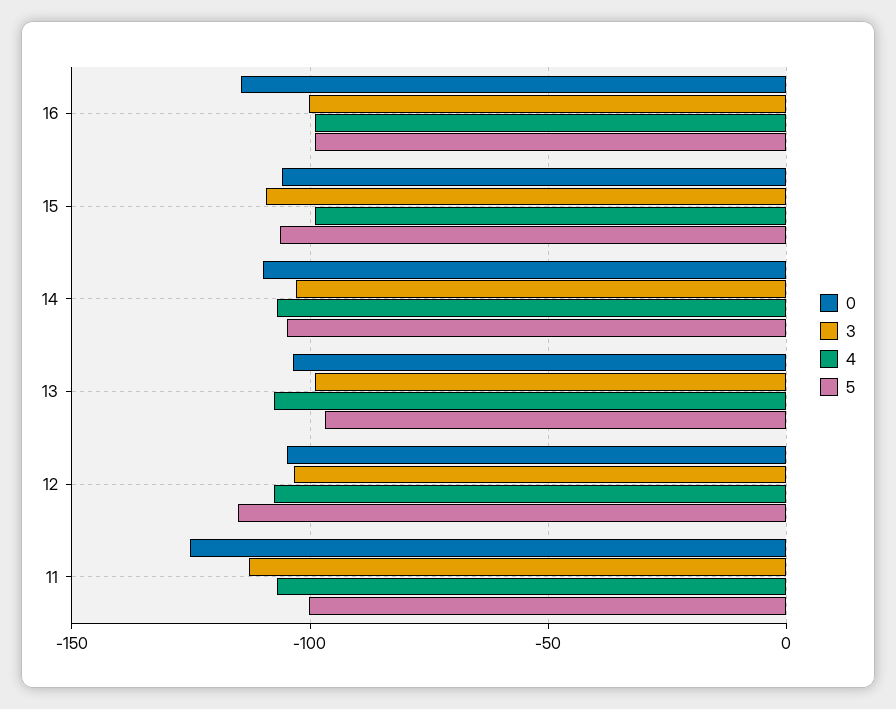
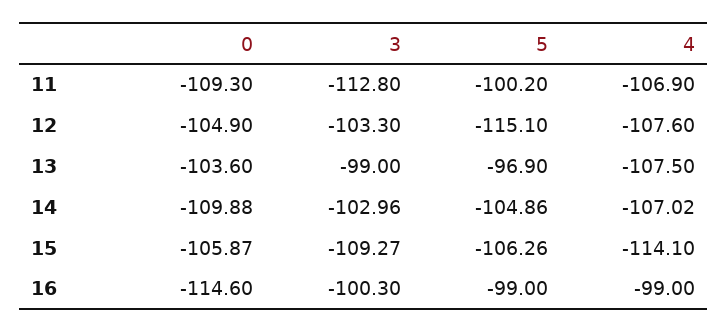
  {
    "0": {
      "16": -114.6,
      "15": -105.87,
      "14": -109.88,
      "13": -103.6,
      "12": -104.9,
-     "11": -125
+     "11": -109.3
    },
    "3": {
      "16": -100.3,
      "15": -109.27,
      "14": -102.96,
      "13": -99,
      "12": -103.3,
      "11": -112.8
    },
    "4": {
      "16": -99,
-     "15": -100,
+     "15": -114.1,
      "14": -107.02,
      "13": -107.5,
      "12": -107.6,
      "11": -106.9
    },
    "5": {
      "16": -99,
      "15": -106.26,
      "14": -104.86,
      "13": -96.9,
      "12": -115.1,
      "11": -100.2
    }
  }

